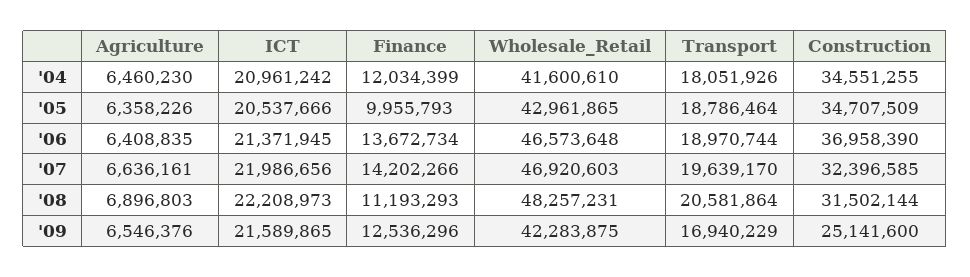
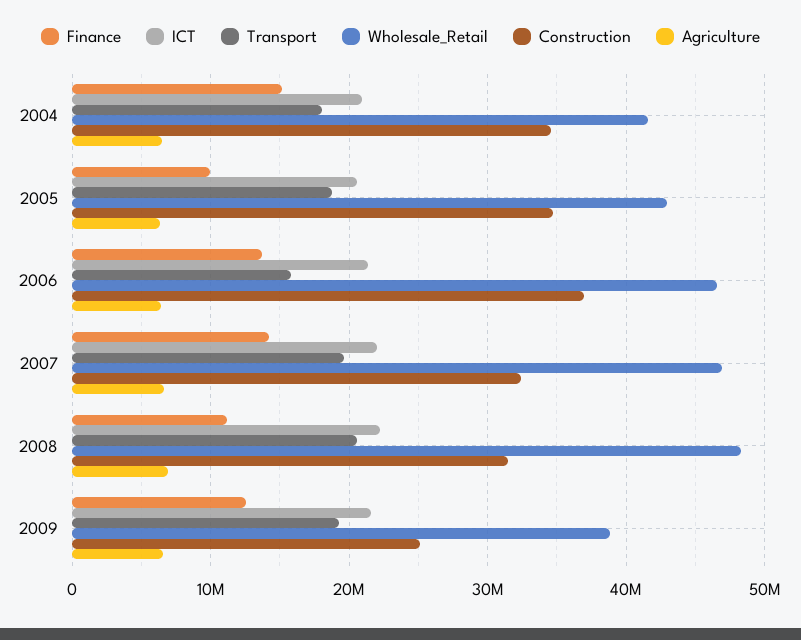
  {
    "Agriculture": {
      "'04": 6460230,
      "'05": 6358226,
      "'06": 6408835,
      "'07": 6636161,
      "'08": 6896803,
      "'09": 6546376
    },
    "ICT": {
      "'04": 20961242,
      "'05": 20537666,
      "'06": 21371945,
      "'07": 21986656,
      "'08": 22208973,
      "'09": 21589865
    },
    "Finance": {
-     "'04": 12034399,
+     "'04": 15000000,
      "'05": 9955793,
      "'06": 13672734,
      "'07": 14202266,
      "'08": 11193293,
      "'09": 12536296
    },
    "Wholesale_Retail": {
      "'04": 41600610,
      "'05": 42961865,
      "'06": 46573648,
      "'07": 46920603,
      "'08": 48257231,
-     "'09": 42283875
+     "'09": 39000000
    },
    "Transport": {
      "'04": 18051926,
      "'05": 18786464,
-     "'06": 18970744,
+     "'06": 16000000,
      "'07": 19639170,
      "'08": 20581864,
-     "'09": 16940229
+     "'09": 19000000
    },
    "Construction": {
      "'04": 34551255,
      "'05": 34707509,
      "'06": 36958390,
      "'07": 32396585,
      "'08": 31502144,
      "'09": 25141600
    }
  }

